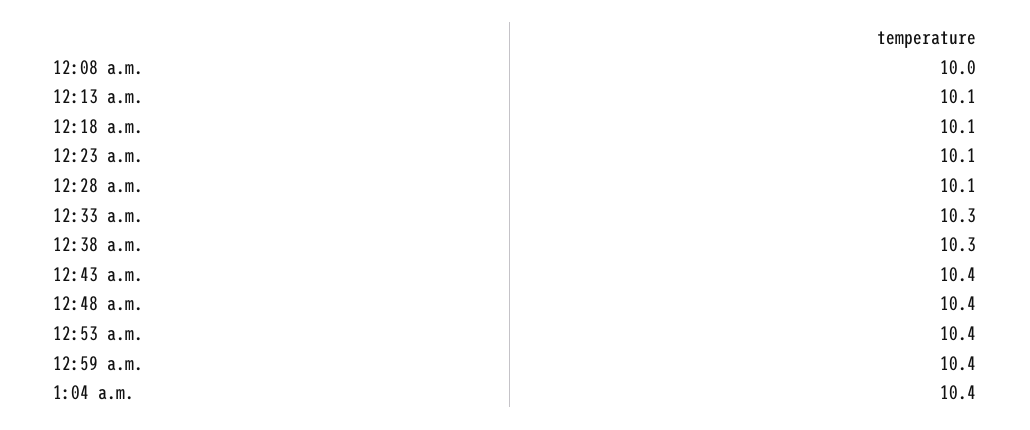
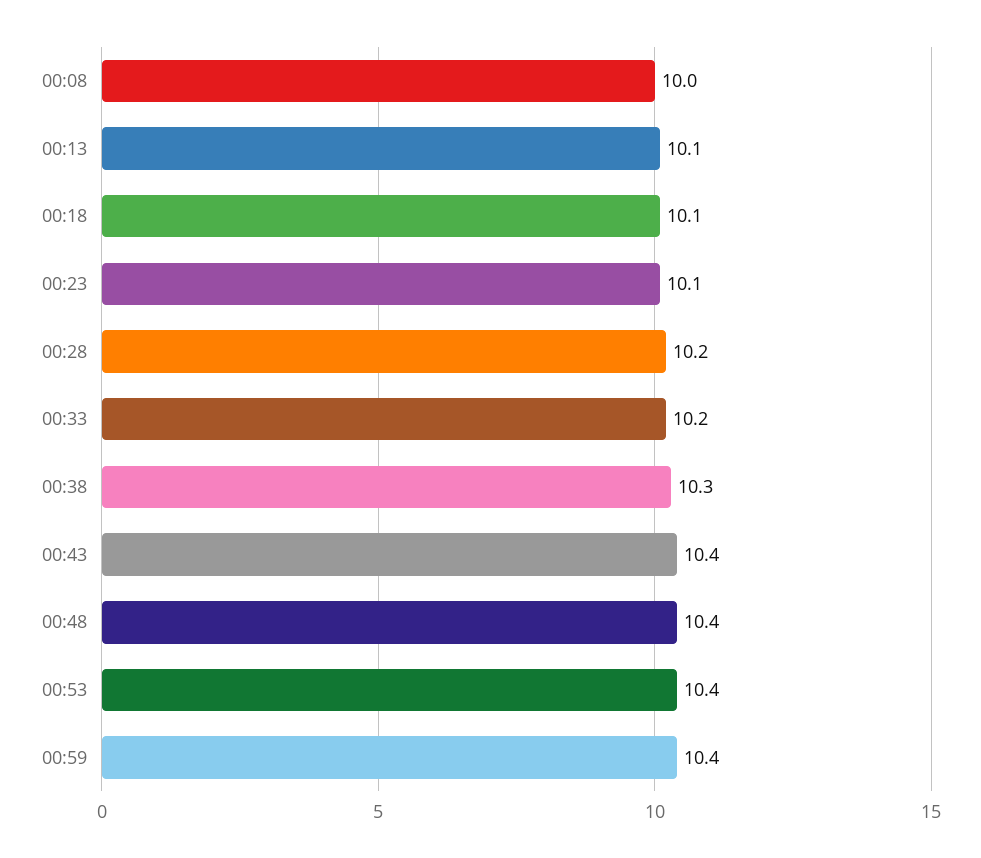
  {
    "12:08 a.m.": 10,
    "12:13 a.m.": 10.1,
    "12:18 a.m.": 10.1,
    "12:23 a.m.": 10.1,
-   "12:28 a.m.": 10.1,
+   "12:28 a.m.": 10.2,
-   "12:33 a.m.": 10.3,
+   "12:33 a.m.": 10.2,
    "12:38 a.m.": 10.3,
    "12:43 a.m.": 10.4,
    "12:48 a.m.": 10.4,
    "12:53 a.m.": 10.4,
-   "12:59 a.m.": 10.4,
+   "12:59 a.m.": 10.4
-   "1:04 a.m.": 10.4
  }

